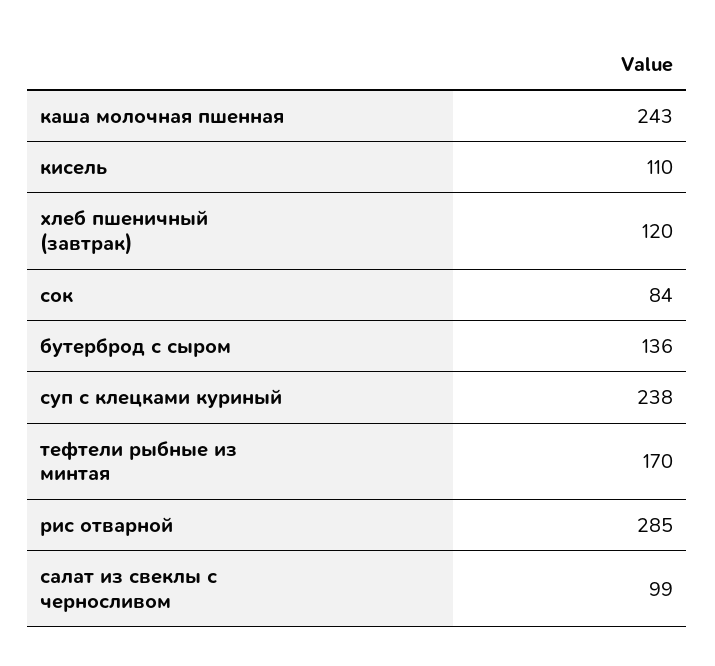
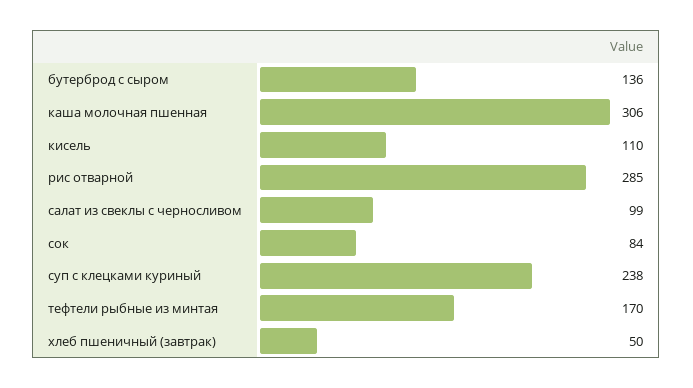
  {
-   "каша молочная пшенная": 243,
+   "каша молочная пшенная": 306,
    "кисель": 110,
-   "хлеб пшеничный (завтрак)": 120,
+   "хлеб пшеничный (завтрак)": 50,
    "сок": 84,
    "бутерброд с сыром": 136,
    "суп с клецками куриный": 238,
    "тефтели рыбные из минтая": 170,
    "рис отварной": 285,
    "салат из свеклы с черносливом": 99
  }

